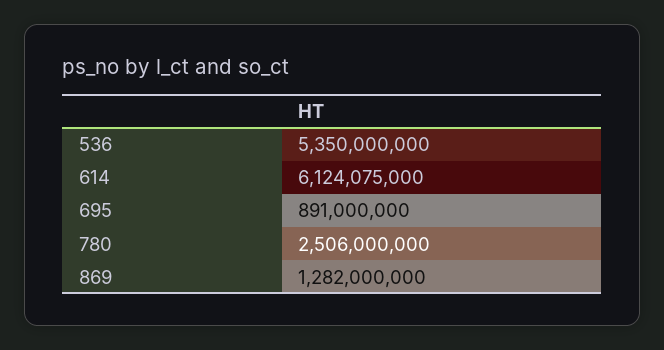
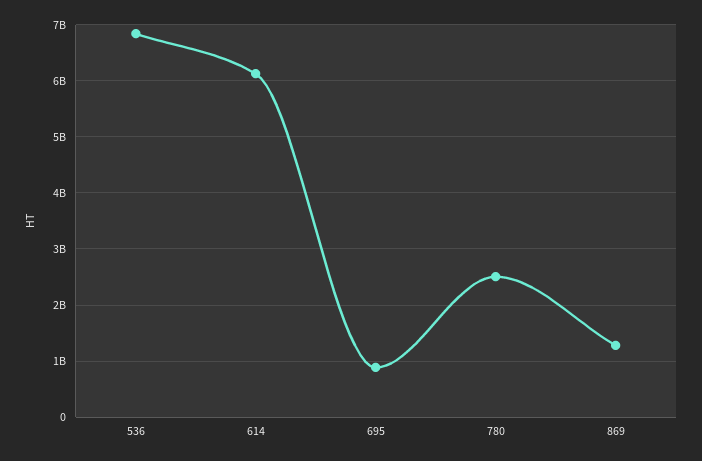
  {
-   "536": 5350000000,
+   "536": 6800000000,
    "614": 6124075000,
    "695": 891000000,
    "780": 2506000000,
    "869": 1282000000
  }

